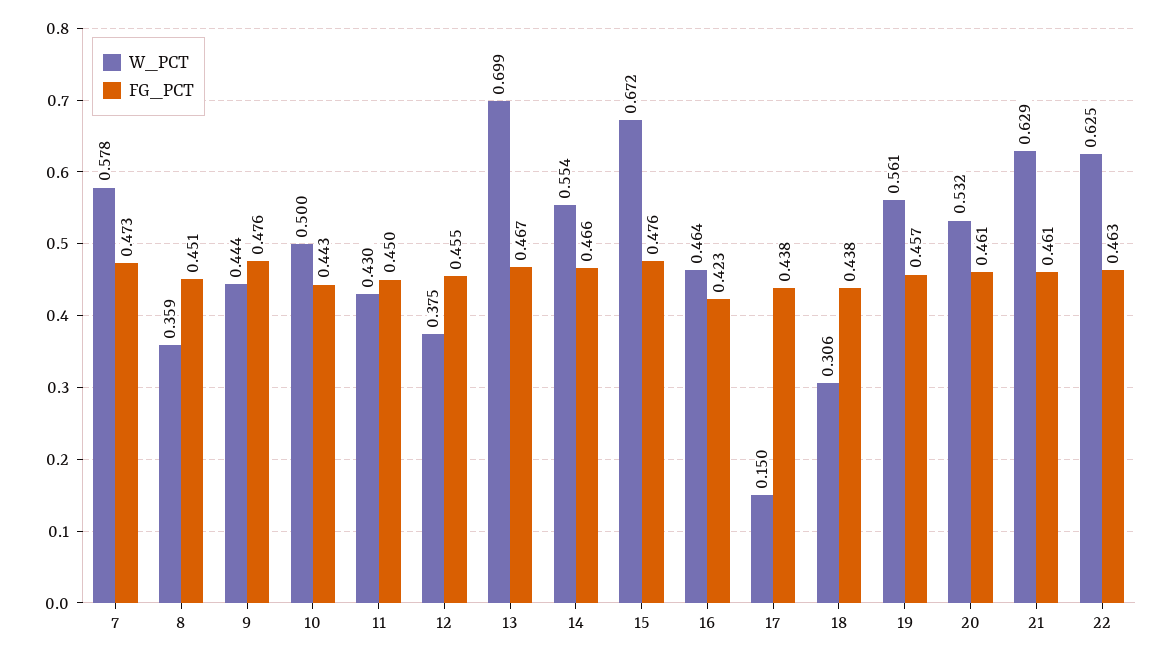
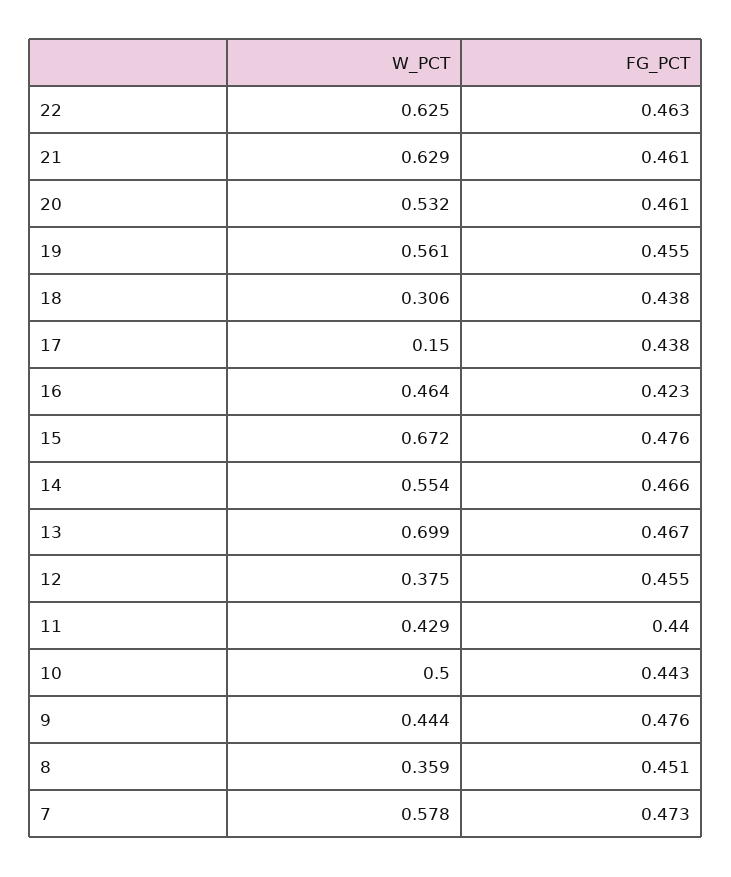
  {
    "W_PCT": {
      "7": 0.578,
      "8": 0.359,
      "9": 0.444,
      "10": 0.5,
-     "11": 0.43,
+     "11": 0.429,
      "12": 0.375,
      "13": 0.699,
      "14": 0.554,
      "15": 0.672,
      "16": 0.464,
      "17": 0.15,
      "18": 0.306,
      "19": 0.561,
      "20": 0.532,
      "21": 0.629,
      "22": 0.625
    },
    "FG_PCT": {
      "7": 0.473,
      "8": 0.451,
      "9": 0.476,
      "10": 0.443,
-     "11": 0.45,
+     "11": 0.44,
      "12": 0.455,
      "13": 0.467,
      "14": 0.466,
      "15": 0.476,
      "16": 0.423,
      "17": 0.438,
      "18": 0.438,
-     "19": 0.457,
+     "19": 0.455,
      "20": 0.461,
      "21": 0.461,
      "22": 0.463
    }
  }

